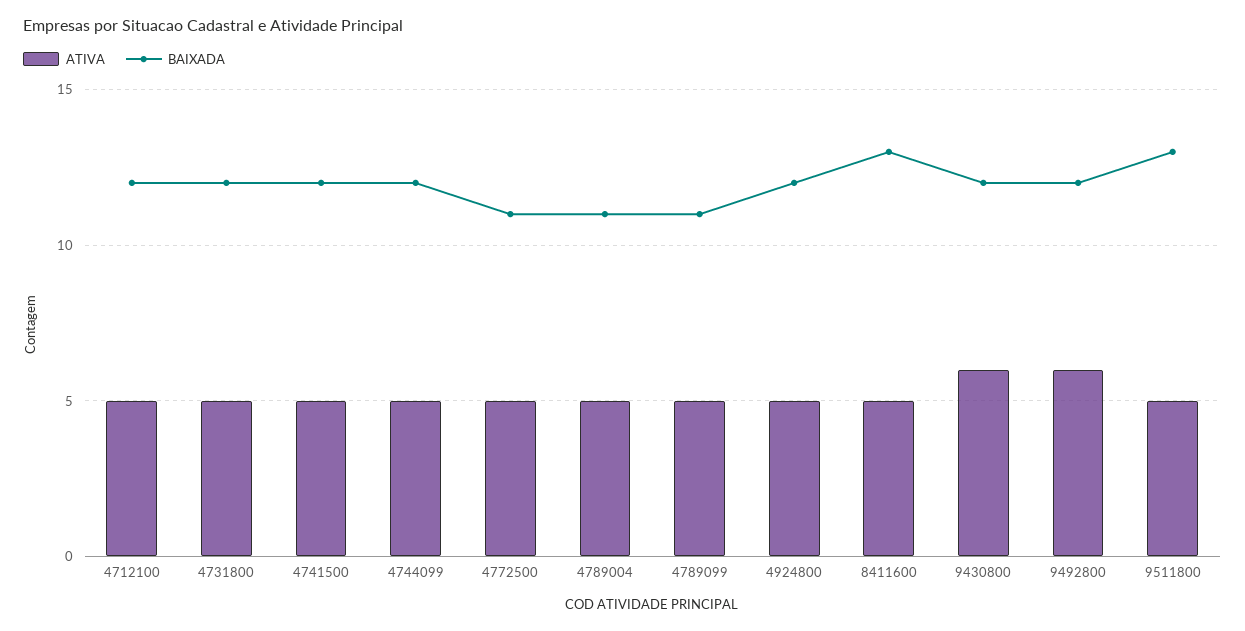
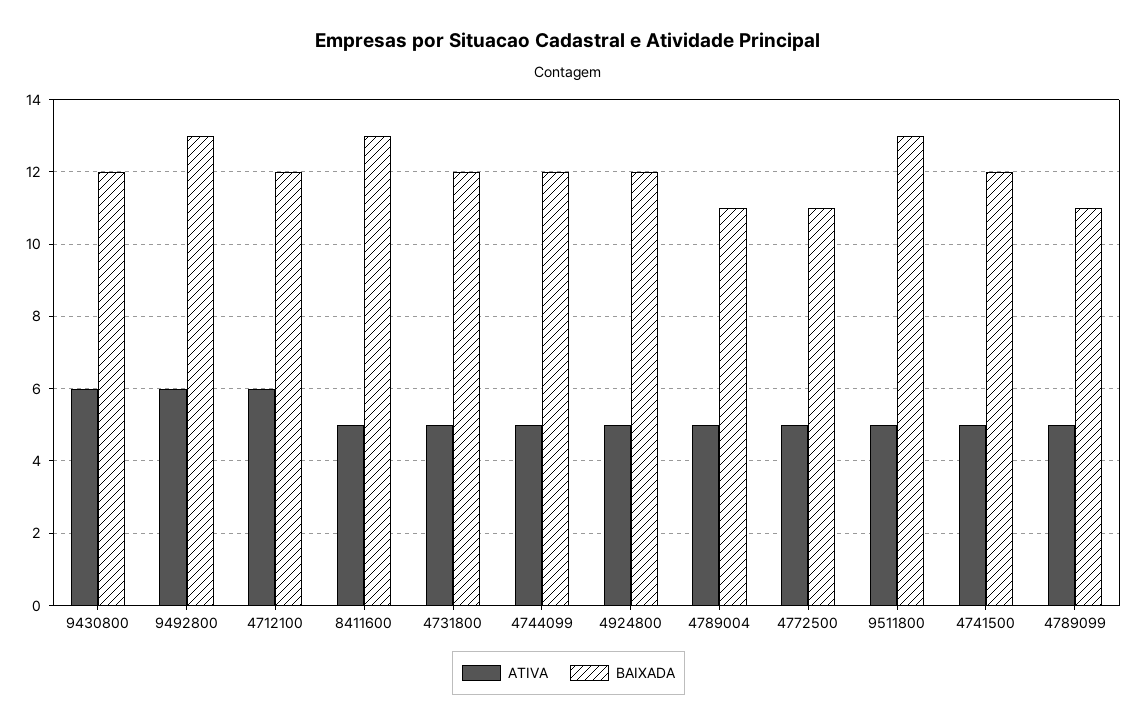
  {
    "ATIVA": {
-     "4712100": 5,
+     "4712100": 6,
      "4731800": 5,
      "4741500": 5,
      "4744099": 5,
      "4772500": 5,
      "4789004": 5,
      "4789099": 5,
      "4924800": 5,
      "8411600": 5,
      "9430800": 6,
      "9492800": 6,
      "9511800": 5
    },
    "BAIXADA": {
      "4712100": 12,
      "4731800": 12,
      "4741500": 12,
      "4744099": 12,
      "4772500": 11,
      "4789004": 11,
      "4789099": 11,
      "4924800": 12,
      "8411600": 13,
      "9430800": 12,
-     "9492800": 12,
+     "9492800": 13,
      "9511800": 13
    }
  }

